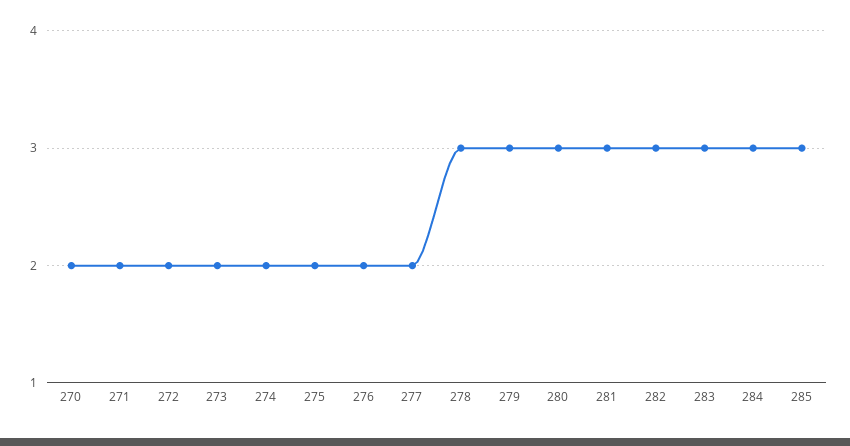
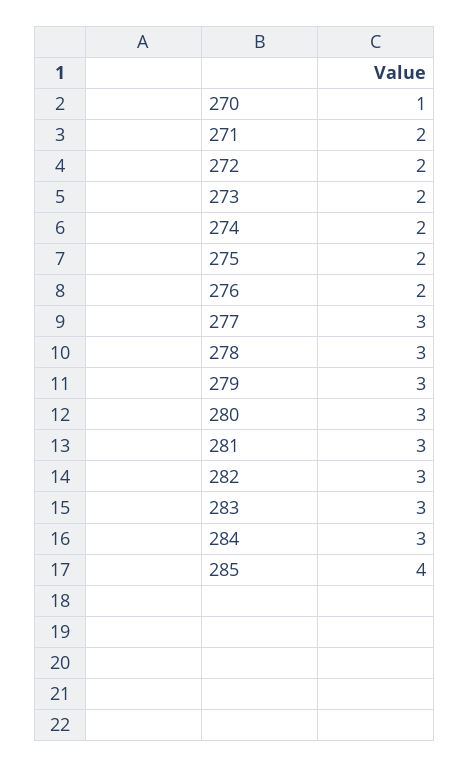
  {
-   "270": 2,
+   "270": 1,
    "271": 2,
    "272": 2,
    "273": 2,
    "274": 2,
    "275": 2,
    "276": 2,
-   "277": 2,
+   "277": 3,
    "278": 3,
    "279": 3,
    "280": 3,
    "281": 3,
    "282": 3,
    "283": 3,
    "284": 3,
-   "285": 3
+   "285": 4
  }

